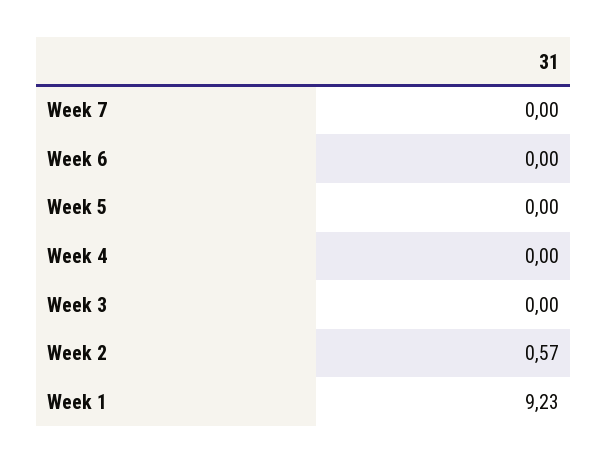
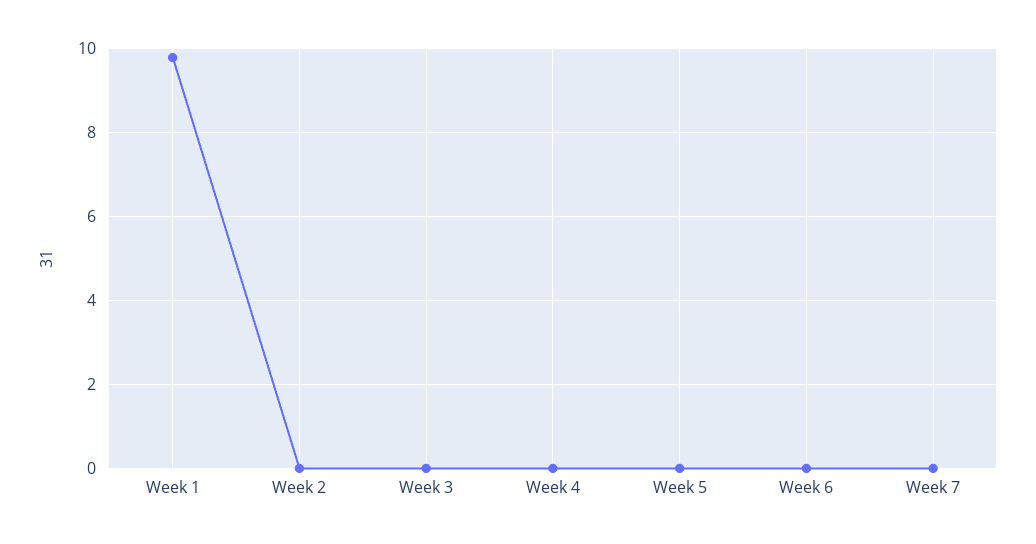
  {
    "Week 7": 0,
    "Week 6": 0,
    "Week 5": 0,
    "Week 4": 0,
    "Week 3": 0,
-   "Week 2": 0.57,
+   "Week 2": 0,
-   "Week 1": 9.23
+   "Week 1": 9.8
  }

